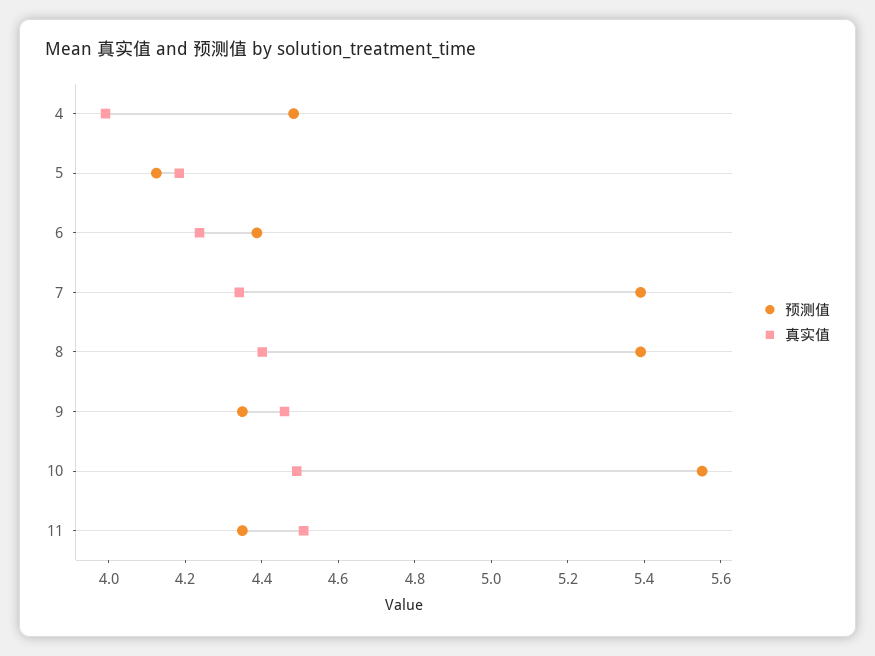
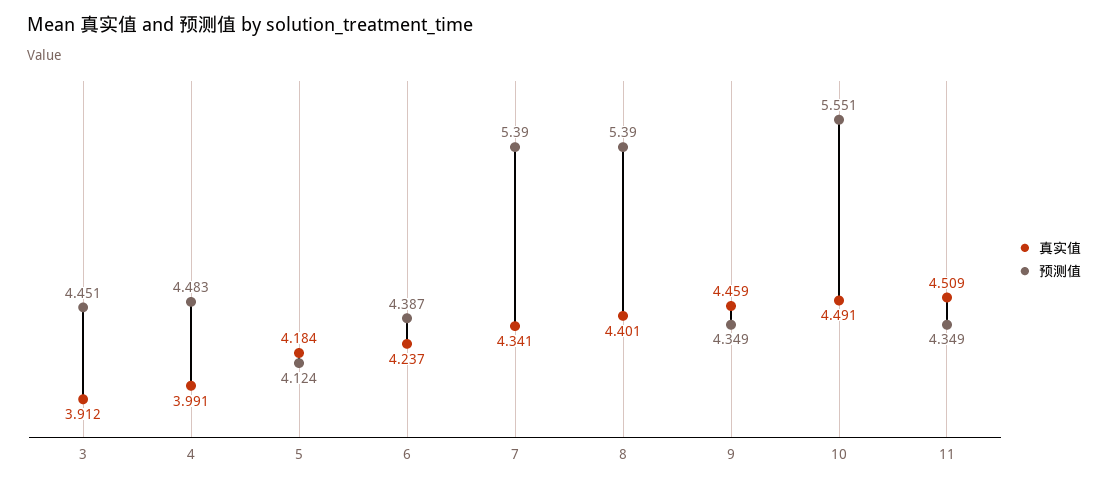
  {
    "预测值": {
      "4": 4.483,
      "5": 4.124,
      "6": 4.387,
      "7": 5.39,
      "8": 5.39,
      "9": 4.349,
      "10": 5.551,
-     "11": 4.349
+     "11": 4.349,
+     "3": 4.451
    },
    "真实值": {
      "4": 3.991,
      "5": 4.184,
      "6": 4.237,
      "7": 4.341,
      "8": 4.401,
      "9": 4.459,
      "10": 4.491,
-     "11": 4.509
+     "11": 4.509,
+     "3": 3.912
    }
  }

